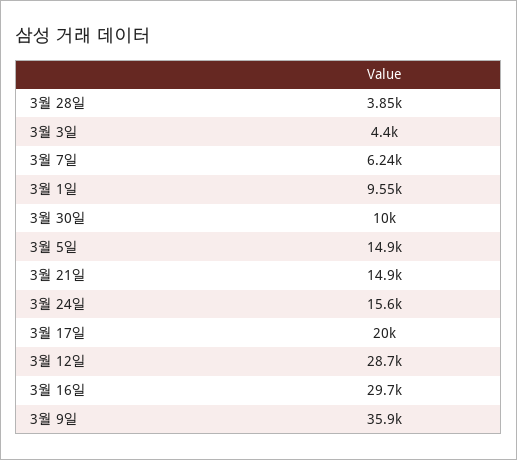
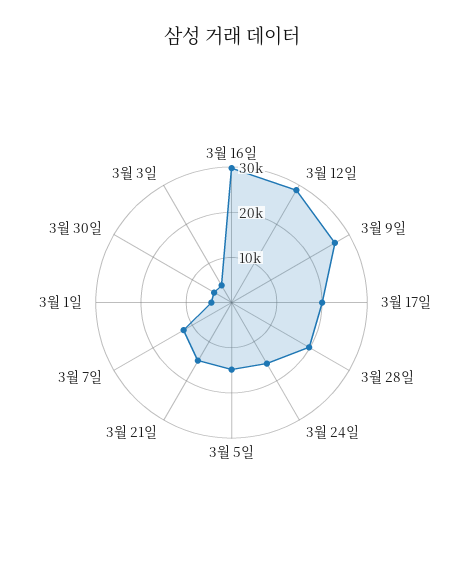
  {
-   "3월 28일": 3850,
+   "3월 28일": 20000,
    "3월 3일": 4400,
-   "3월 7일": 6240,
+   "3월 7일": 12000,
-   "3월 1일": 9550,
+   "3월 1일": 4000,
-   "3월 30일": 10000,
+   "3월 30일": 4000,
    "3월 5일": 14900,
    "3월 21일": 14900,
    "3월 24일": 15600,
    "3월 17일": 20000,
    "3월 12일": 28700,
    "3월 16일": 29700,
-   "3월 9일": 35900
+   "3월 9일": 26000
  }

